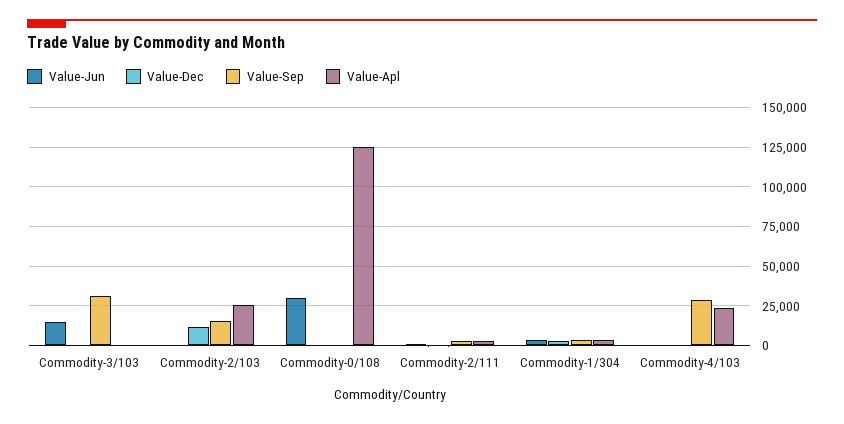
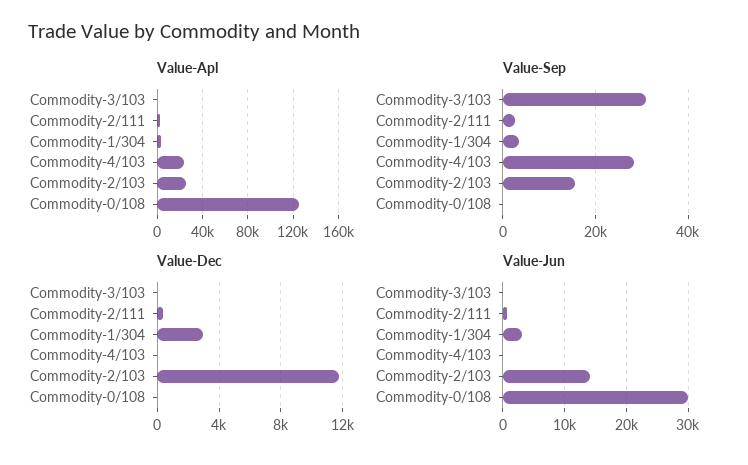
  {
    "Value-Jun": {
-     "Commodity-3/103": 15000,
+     "Commodity-3/103": 0,
-     "Commodity-2/103": 0,
+     "Commodity-2/103": 14000,
      "Commodity-0/108": 30000,
      "Commodity-2/111": 1000,
      "Commodity-1/304": 3000,
      "Commodity-4/103": 0
    },
    "Value-Dec": {
      "Commodity-3/103": 0,
      "Commodity-2/103": 12000,
      "Commodity-0/108": 0,
      "Commodity-2/111": 500,
      "Commodity-1/304": 3000,
      "Commodity-4/103": 0
    },
    "Value-Sep": {
      "Commodity-3/103": 30000,
      "Commodity-2/103": 16000,
      "Commodity-0/108": 0,
      "Commodity-2/111": 2000,
      "Commodity-1/304": 4000,
      "Commodity-4/103": 28000
    },
    "Value-Apl": {
      "Commodity-3/103": 0,
      "Commodity-2/103": 25000,
      "Commodity-0/108": 125000,
      "Commodity-2/111": 0,
      "Commodity-1/304": 5000,
      "Commodity-4/103": 25000
    }
  }

